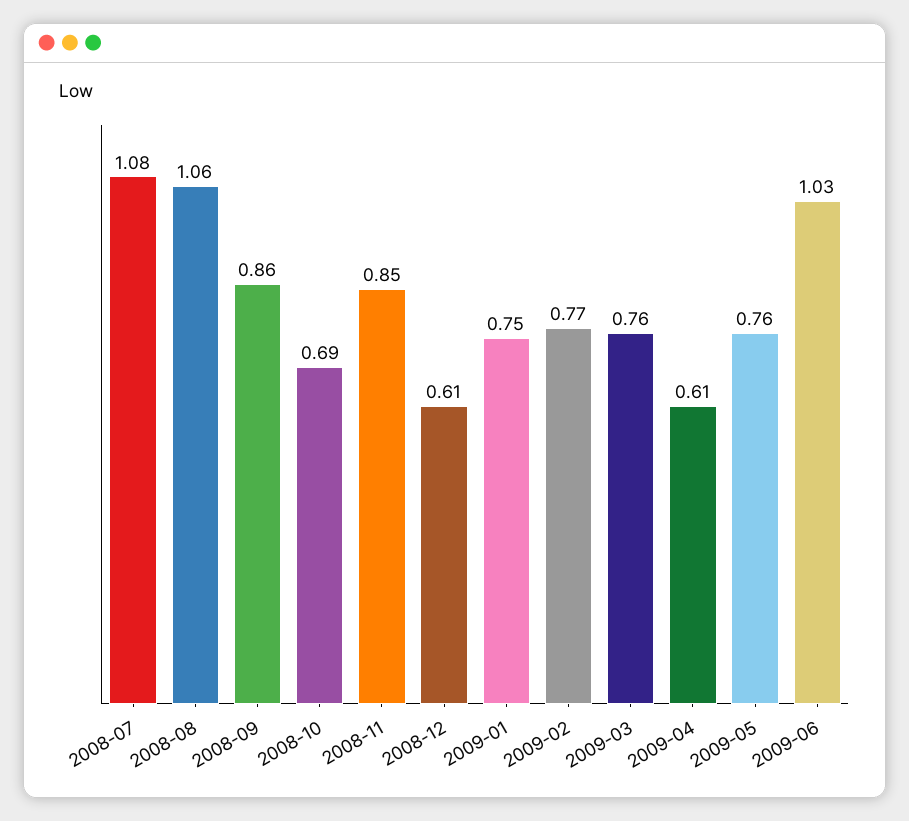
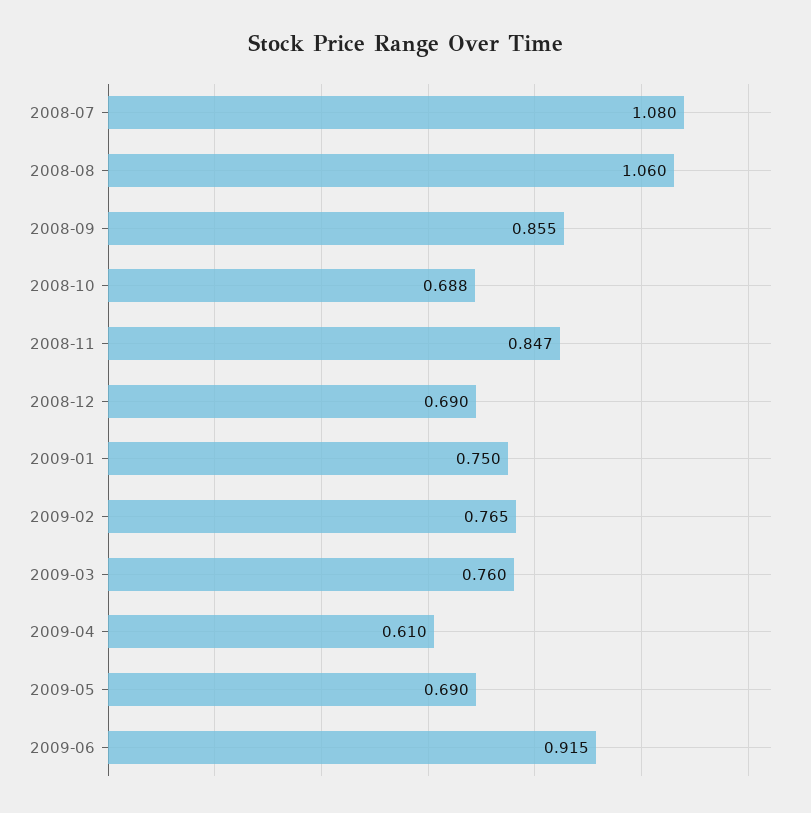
  {
    "2008-07": 1.08,
    "2008-08": 1.06,
    "2008-09": 0.855,
    "2008-10": 0.688,
    "2008-11": 0.847,
-   "2008-12": 0.61,
+   "2008-12": 0.69,
    "2009-01": 0.75,
    "2009-02": 0.765,
    "2009-03": 0.76,
    "2009-04": 0.61,
-   "2009-05": 0.76,
+   "2009-05": 0.69,
-   "2009-06": 1.03
+   "2009-06": 0.915
  }

